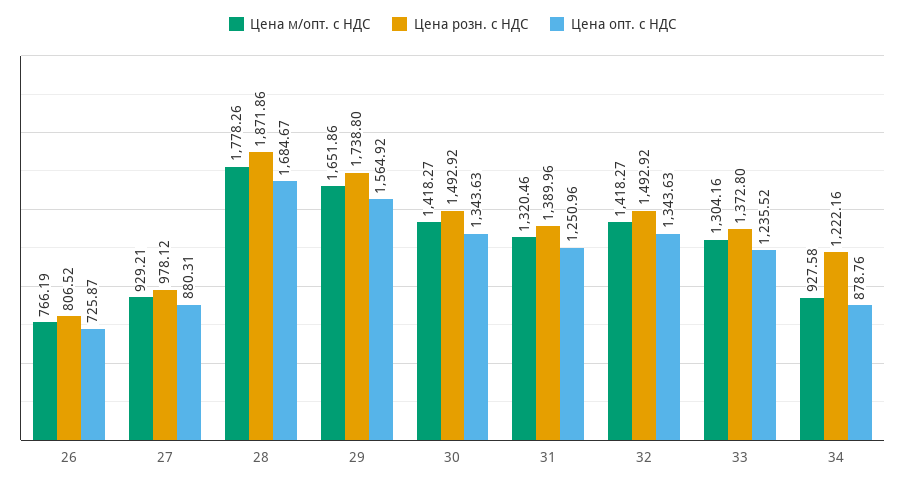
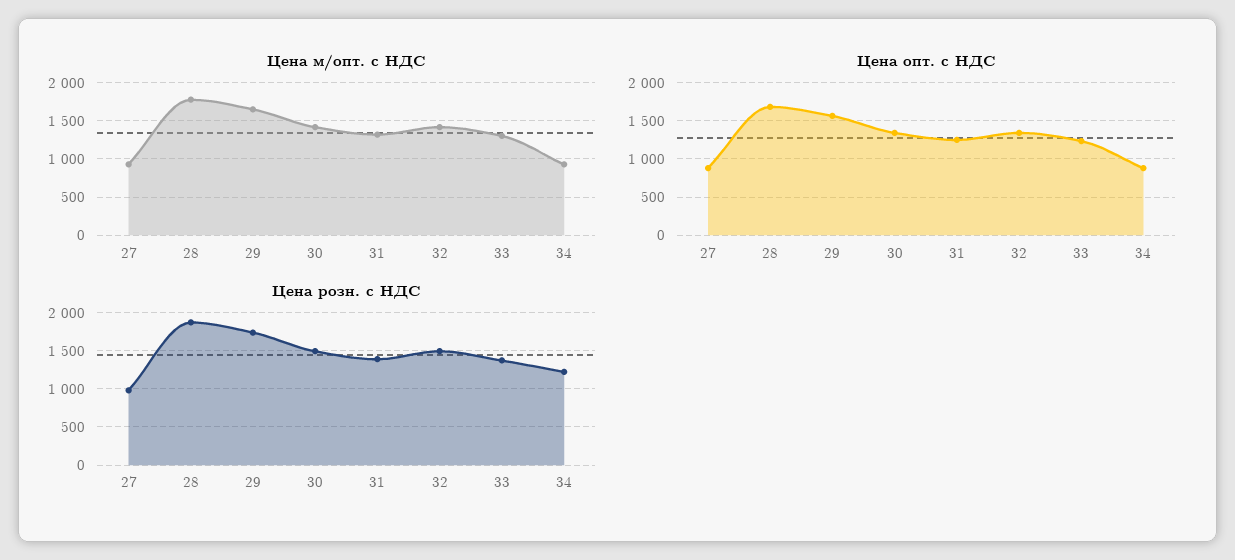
  {
    "Цена м/опт. с НДС": {
-     "26": 766.19,
      "27": 929.21,
      "28": 1778.26,
      "29": 1651.86,
      "30": 1418.27,
      "31": 1320.46,
      "32": 1418.27,
      "33": 1304.16,
      "34": 927.58
    },
    "Цена розн. с НДС": {
-     "26": 806.52,
      "27": 978.12,
      "28": 1871.86,
      "29": 1738.8,
      "30": 1492.92,
      "31": 1389.96,
      "32": 1492.92,
      "33": 1372.8,
      "34": 1222.16
    },
    "Цена опт. с НДС": {
-     "26": 725.87,
      "27": 880.31,
      "28": 1684.67,
      "29": 1564.92,
      "30": 1343.63,
      "31": 1250.96,
      "32": 1343.63,
      "33": 1235.52,
      "34": 878.76
    }
  }

